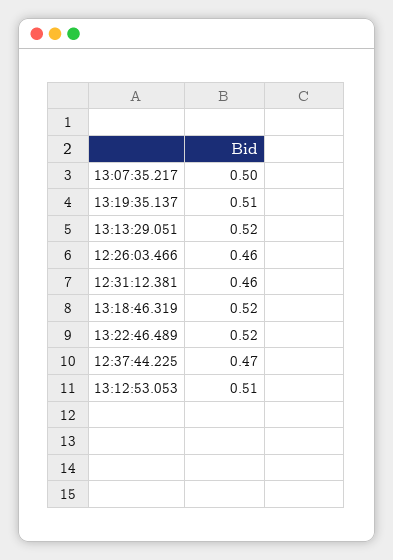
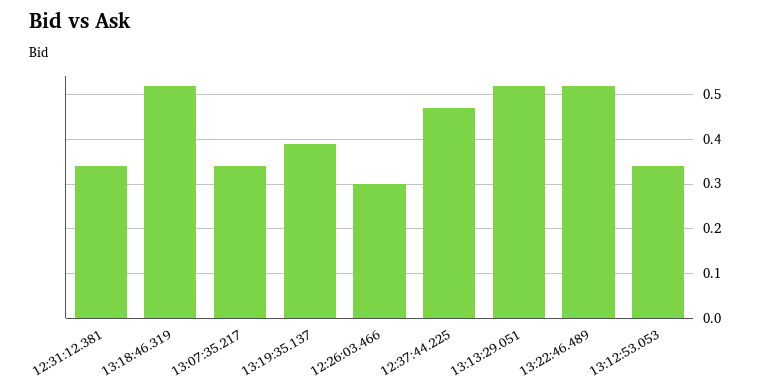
  {
-   "13:07:35.217": 0.5,
+   "13:07:35.217": 0.35,
-   "13:19:35.137": 0.51,
+   "13:19:35.137": 0.4,
    "13:13:29.051": 0.52,
-   "12:26:03.466": 0.46,
+   "12:26:03.466": 0.3,
-   "12:31:12.381": 0.46,
+   "12:31:12.381": 0.35,
    "13:18:46.319": 0.52,
    "13:22:46.489": 0.52,
    "12:37:44.225": 0.47,
-   "13:12:53.053": 0.51
+   "13:12:53.053": 0.35
  }

